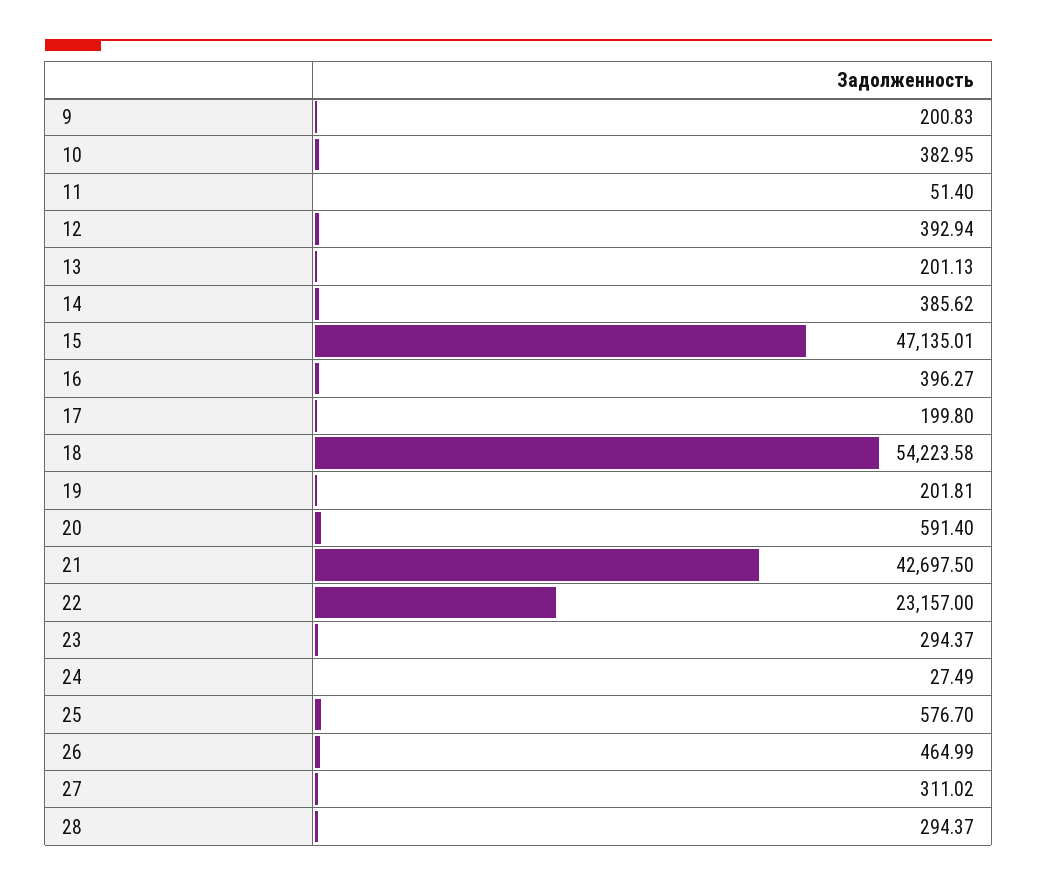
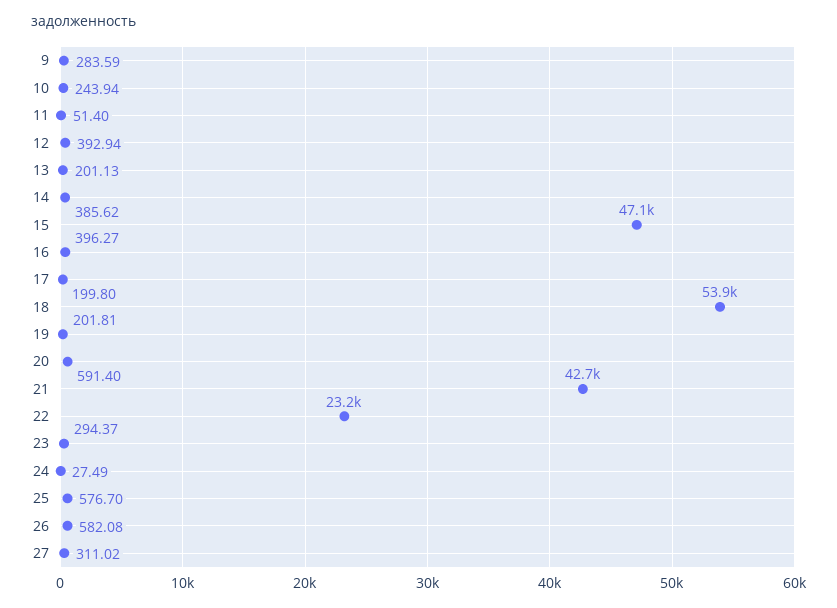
  {
-   "9": 200.83,
+   "9": 283.59,
-   "10": 382.95,
+   "10": 243.94,
    "11": 51.4,
    "12": 392.94,
    "13": 201.13,
    "14": 385.62,
    "15": 47135.01,
    "16": 396.27,
    "17": 199.8,
-   "18": 54223.58,
+   "18": 53900,
    "19": 201.81,
    "20": 591.4,
    "21": 42697.5,
    "22": 23157,
    "23": 294.37,
    "24": 27.49,
    "25": 576.7,
-   "26": 464.99,
+   "26": 582.08,
-   "27": 311.02,
+   "27": 311.02
-   "28": 294.37
  }

